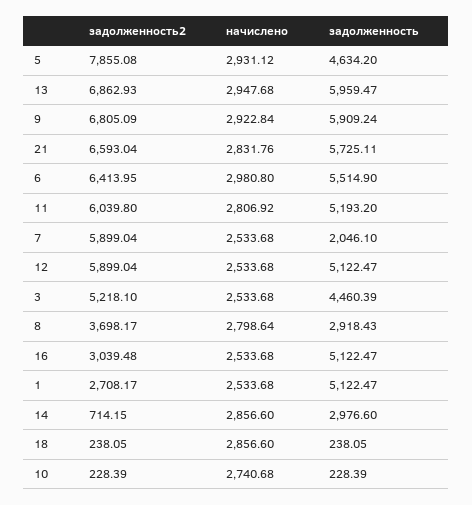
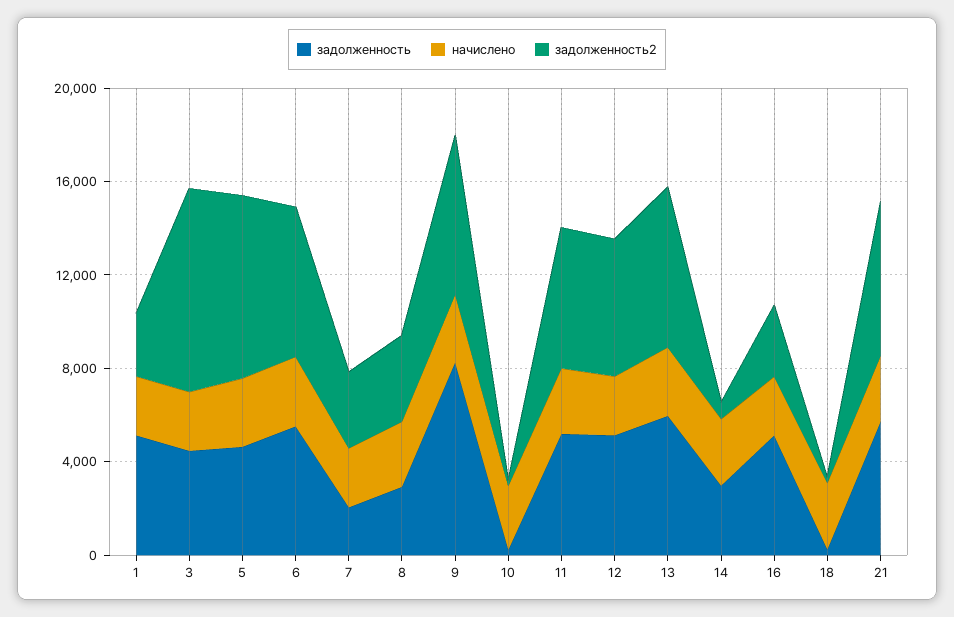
  {
    "задолженность2": {
      "5": 7855.08,
      "13": 6862.93,
      "9": 6805.09,
      "21": 6593.04,
      "6": 6413.95,
      "11": 6039.8,
-     "7": 5899.04,
+     "7": 3000,
      "12": 5899.04,
-     "3": 5218.1,
+     "3": 9000,
      "8": 3698.17,
      "16": 3039.48,
      "1": 2708.17,
      "14": 714.15,
      "18": 238.05,
      "10": 228.39
    },
    "начислено": {
      "5": 2931.12,
      "13": 2947.68,
      "9": 2922.84,
      "21": 2831.76,
      "6": 2980.8,
      "11": 2806.92,
      "7": 2533.68,
      "12": 2533.68,
      "3": 2533.68,
      "8": 2798.64,
      "16": 2533.68,
      "1": 2533.68,
      "14": 2856.6,
      "18": 2856.6,
      "10": 2740.68
    },
    "задолженность": {
      "5": 4634.2,
      "13": 5959.47,
-     "9": 5909.24,
+     "9": 8000,
      "21": 5725.11,
      "6": 5514.9,
      "11": 5193.2,
      "7": 2046.1,
      "12": 5122.47,
      "3": 4460.39,
      "8": 2918.43,
      "16": 5122.47,
      "1": 5122.47,
      "14": 2976.6,
      "18": 238.05,
      "10": 228.39
    }
  }

